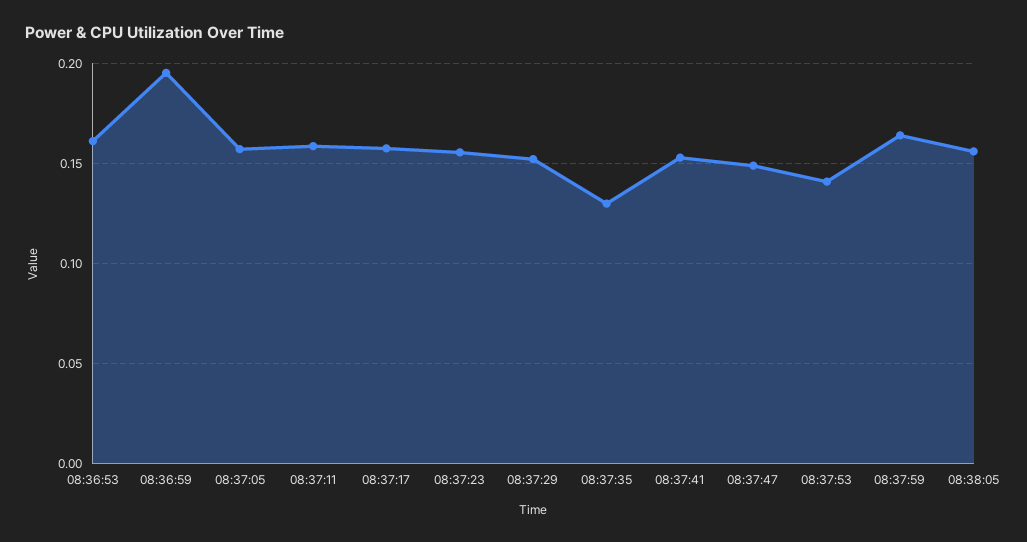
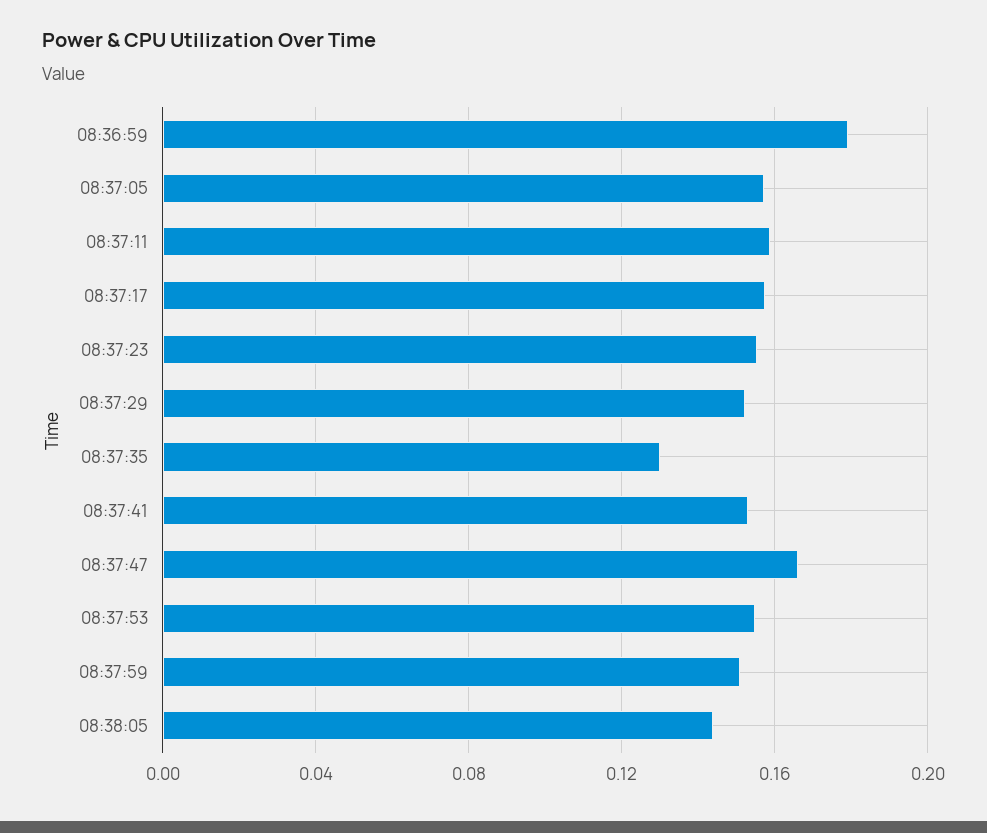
  {
-   "08:36:53": 0.16,
-   "08:36:59": 0.195,
+   "08:36:59": 0.18,
    "08:37:05": 0.155,
    "08:37:11": 0.16,
    "08:37:17": 0.16,
    "08:37:23": 0.155,
    "08:37:29": 0.15,
    "08:37:35": 0.13,
    "08:37:41": 0.155,
-   "08:37:47": 0.15,
+   "08:37:47": 0.165,
-   "08:37:53": 0.14,
+   "08:37:53": 0.155,
-   "08:37:59": 0.165,
+   "08:37:59": 0.15,
-   "08:38:05": 0.155
+   "08:38:05": 0.145
  }

